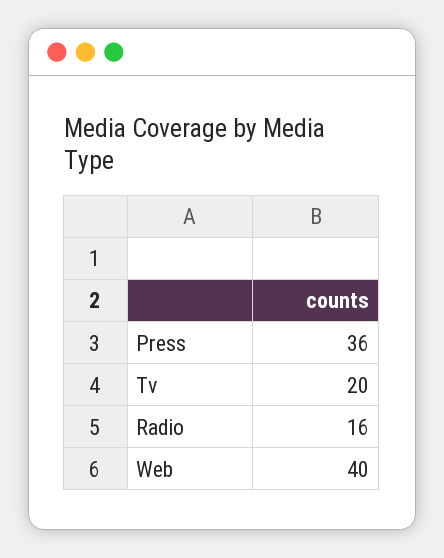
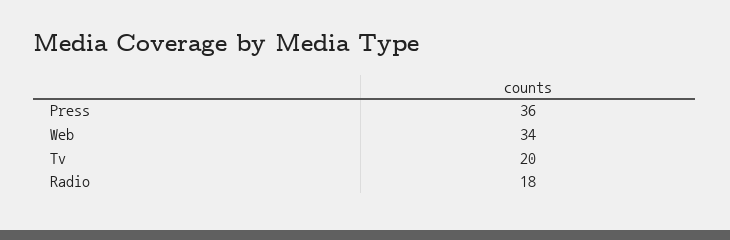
  {
    "Press": 36,
    "Tv": 20,
-   "Radio": 16,
+   "Radio": 18,
-   "Web": 40
+   "Web": 34
  }

